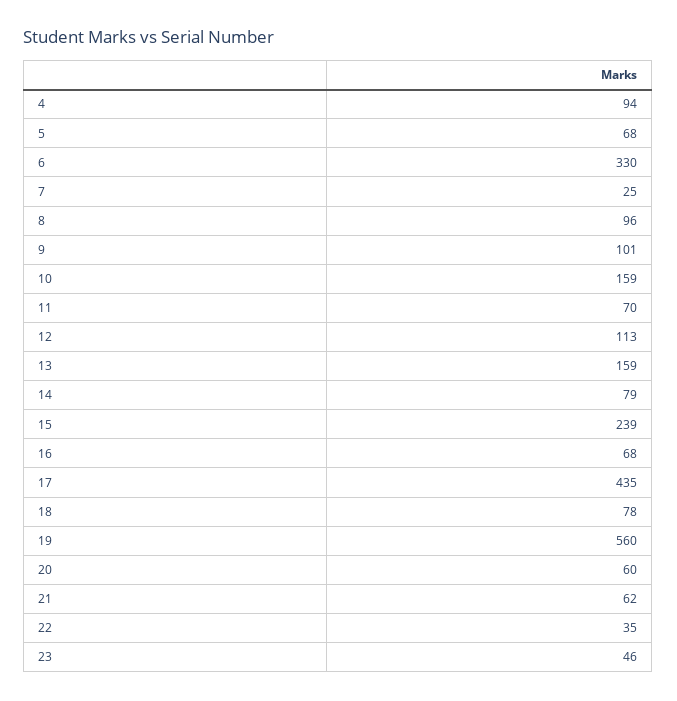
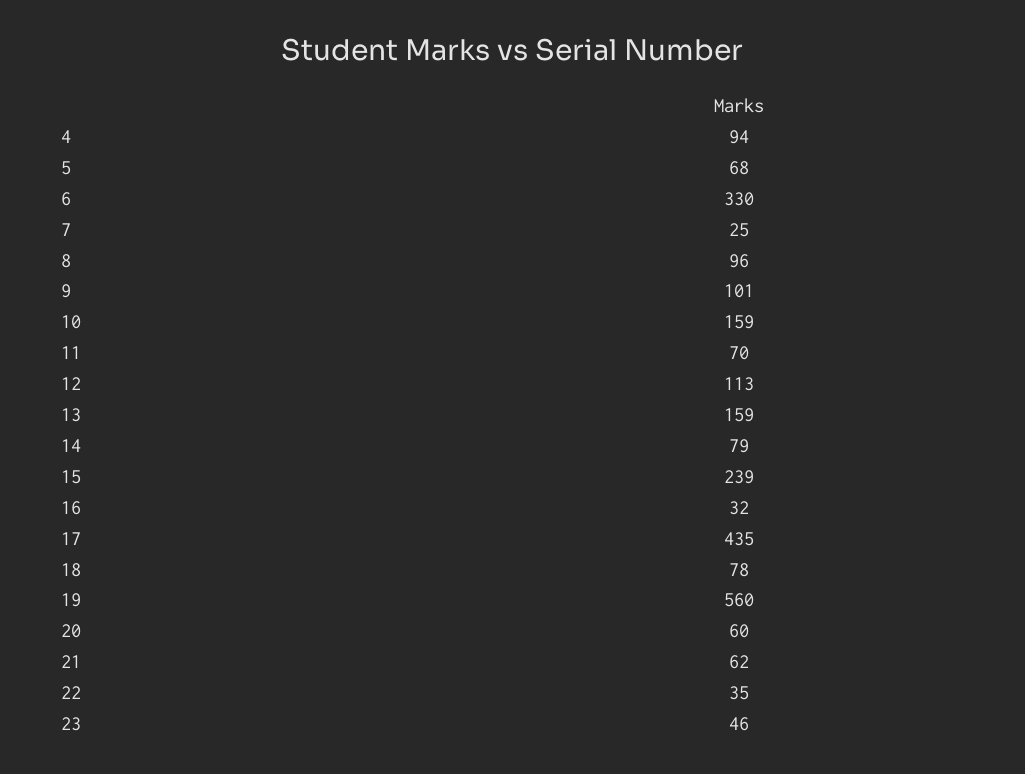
  {
    "4": 94,
    "5": 68,
    "6": 330,
    "7": 25,
    "8": 96,
    "9": 101,
    "10": 159,
    "11": 70,
    "12": 113,
    "13": 159,
    "14": 79,
    "15": 239,
-   "16": 68,
+   "16": 32,
    "17": 435,
    "18": 78,
    "19": 560,
    "20": 60,
    "21": 62,
    "22": 35,
    "23": 46
  }

